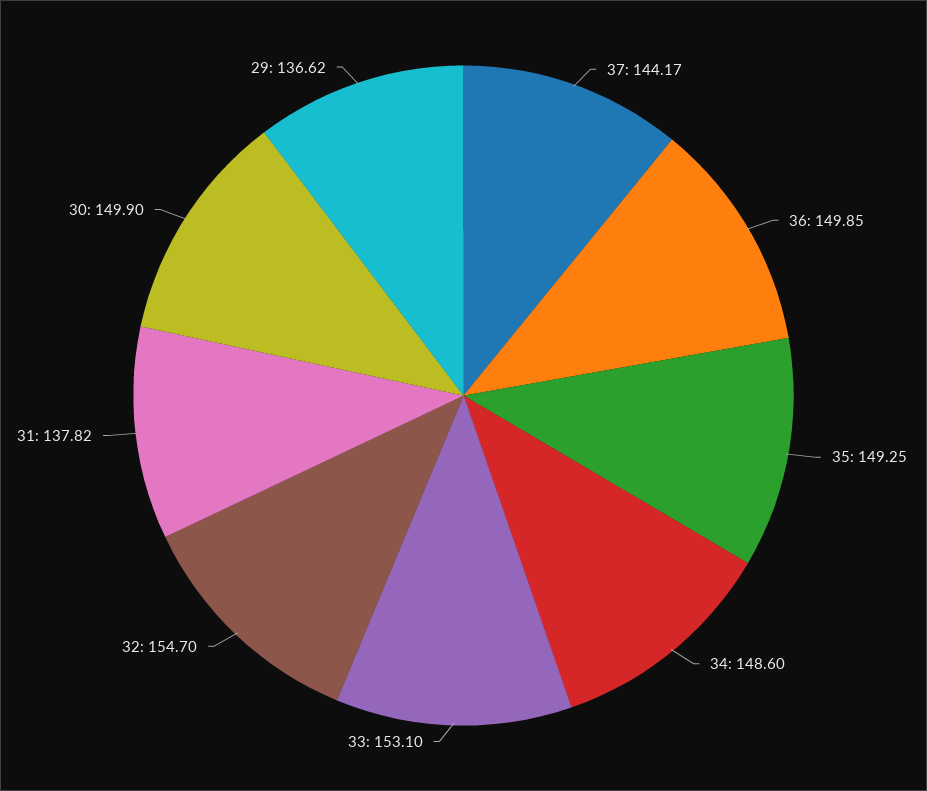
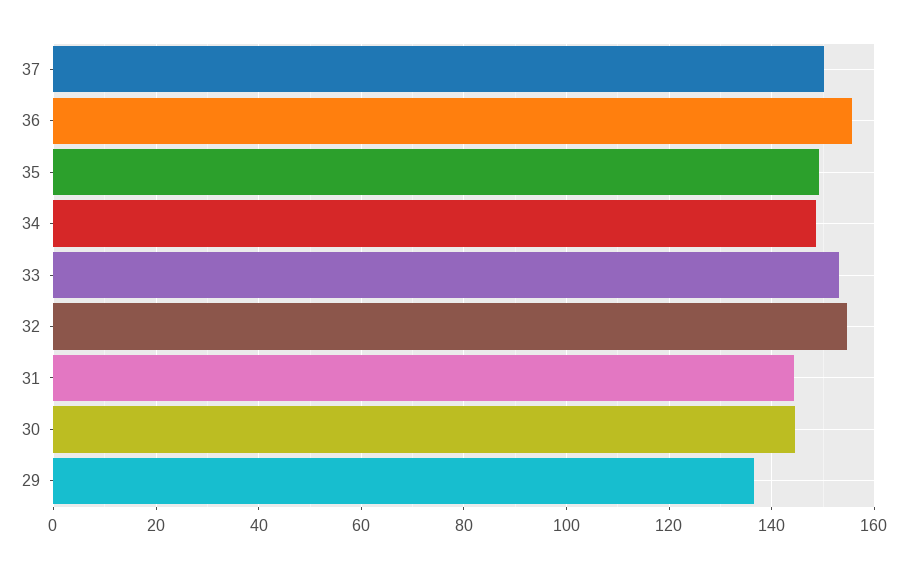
  {
-   "37": 144.17,
+   "37": 150,
-   "36": 149.85,
+   "36": 156,
    "35": 149.25,
    "34": 148.6,
    "33": 153.1,
    "32": 154.7,
-   "31": 137.82,
+   "31": 144,
-   "30": 149.9,
+   "30": 144,
    "29": 136.62
  }

